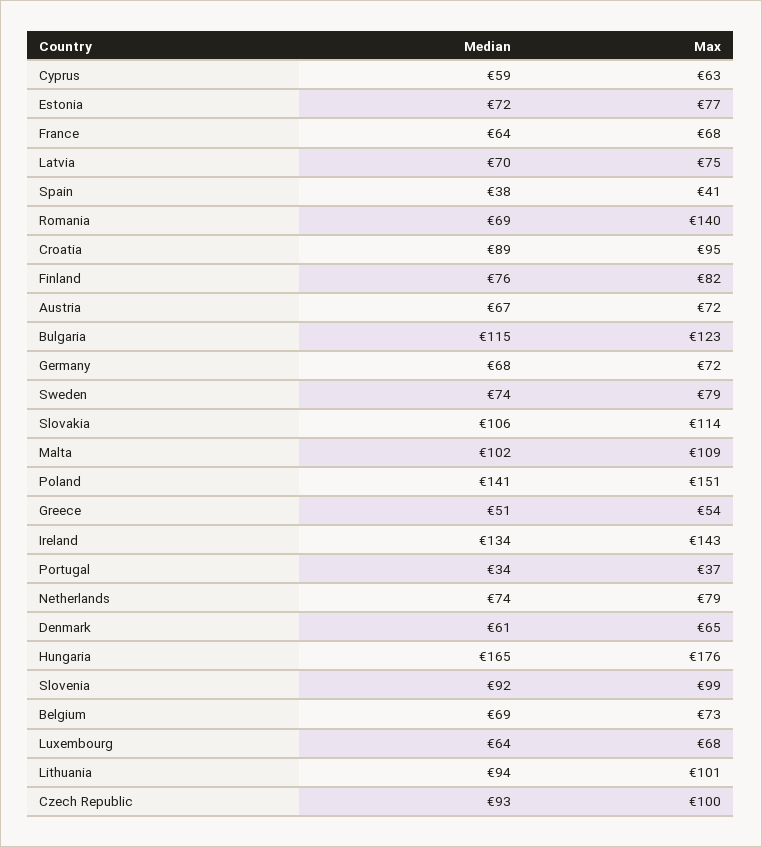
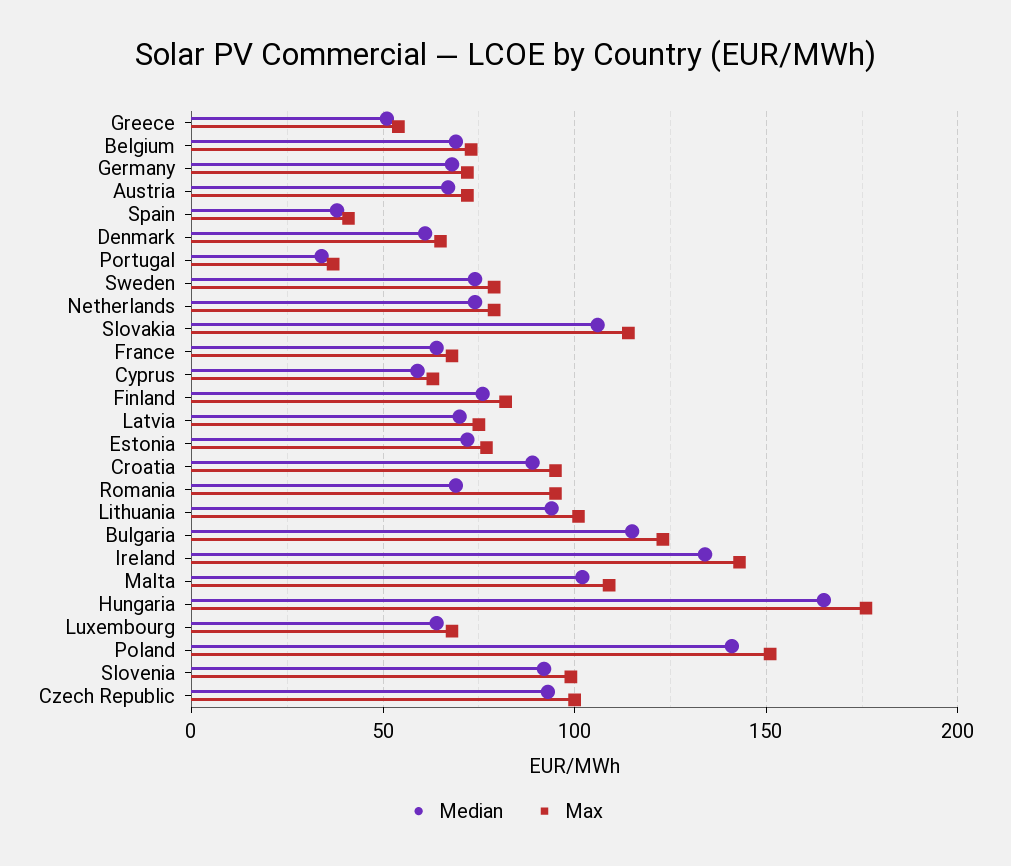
  {
    "Median": {
      "Cyprus": 59,
      "Estonia": 72,
      "France": 64,
      "Latvia": 70,
      "Spain": 38,
      "Romania": 69,
      "Croatia": 89,
      "Finland": 76,
      "Austria": 67,
      "Bulgaria": 115,
      "Germany": 68,
      "Sweden": 74,
      "Slovakia": 106,
      "Malta": 102,
      "Poland": 141,
      "Greece": 51,
      "Ireland": 134,
      "Portugal": 34,
      "Netherlands": 74,
      "Denmark": 61,
      "Hungaria": 165,
      "Slovenia": 92,
      "Belgium": 69,
      "Luxembourg": 64,
      "Lithuania": 94,
      "Czech Republic": 93
    },
    "Max": {
      "Cyprus": 63,
      "Estonia": 77,
      "France": 68,
      "Latvia": 75,
      "Spain": 41,
-     "Romania": 140,
+     "Romania": 95,
      "Croatia": 95,
      "Finland": 82,
      "Austria": 72,
      "Bulgaria": 123,
      "Germany": 72,
      "Sweden": 79,
      "Slovakia": 114,
      "Malta": 109,
      "Poland": 151,
      "Greece": 54,
      "Ireland": 143,
      "Portugal": 37,
      "Netherlands": 79,
      "Denmark": 65,
      "Hungaria": 176,
      "Slovenia": 99,
      "Belgium": 73,
      "Luxembourg": 68,
      "Lithuania": 101,
      "Czech Republic": 100
    }
  }

